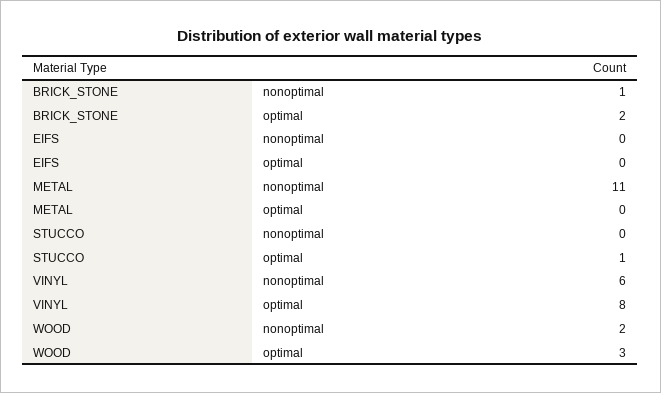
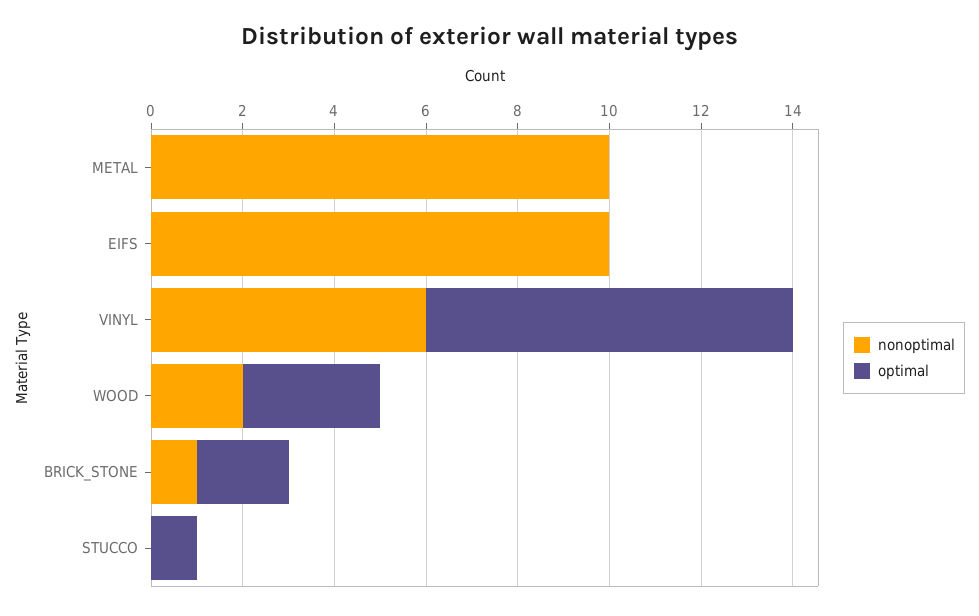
  {
    "nonoptimal": {
      "BRICK_STONE": 1,
-     "EIFS": 0,
+     "EIFS": 10,
-     "METAL": 11,
+     "METAL": 10,
      "STUCCO": 0,
      "VINYL": 6,
      "WOOD": 2
    },
    "optimal": {
      "BRICK_STONE": 2,
      "EIFS": 0,
      "METAL": 0,
      "STUCCO": 1,
      "VINYL": 8,
      "WOOD": 3
    }
  }

